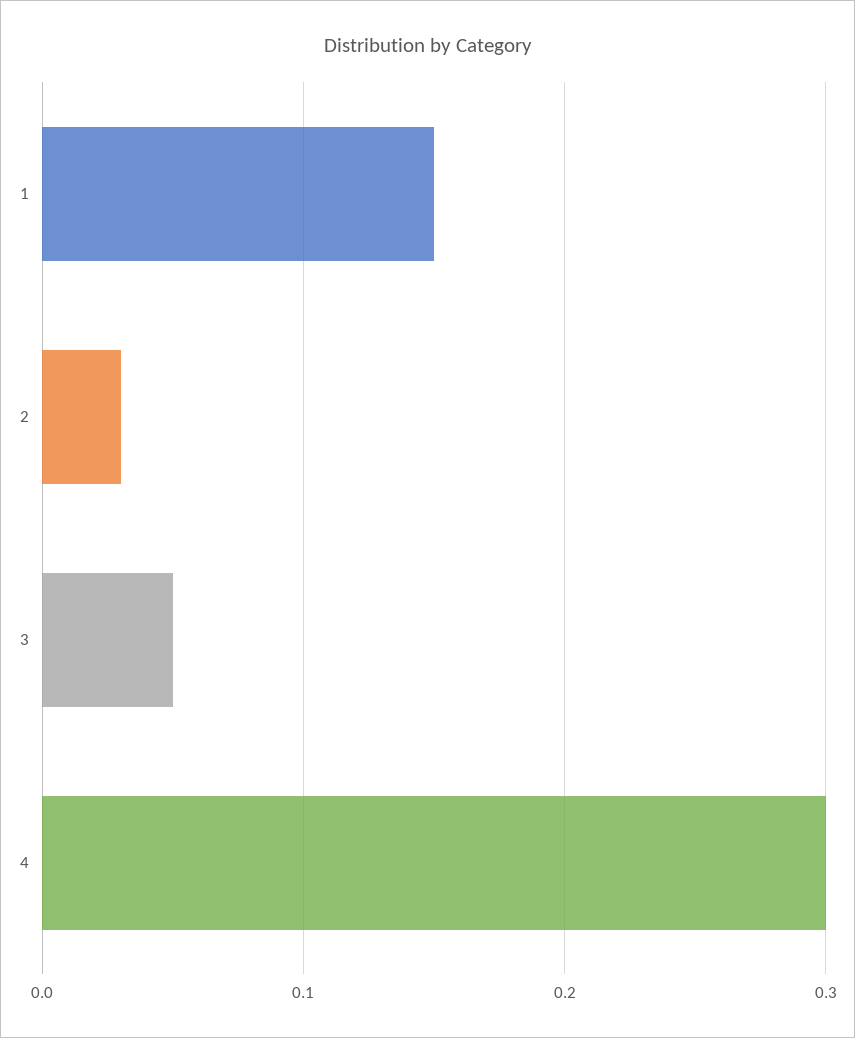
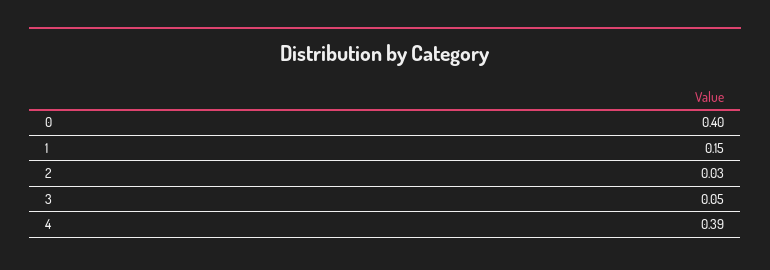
  {
    "1": 0.15,
    "2": 0.03,
    "3": 0.05,
-   "4": 0.3
+   "4": 0.39,
+   "0": 0.4
  }

